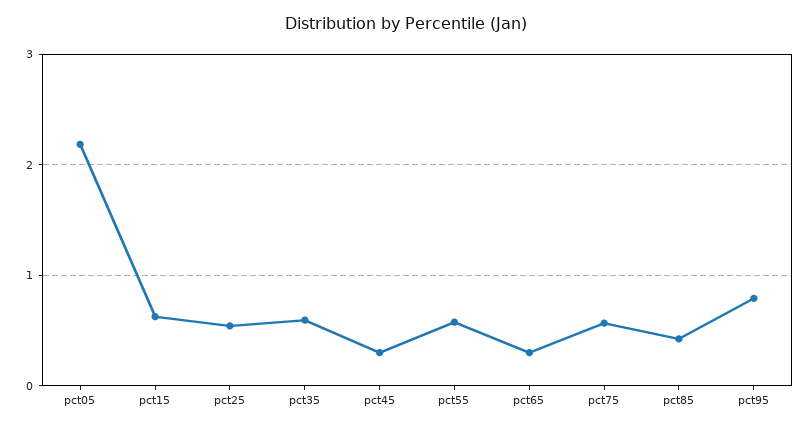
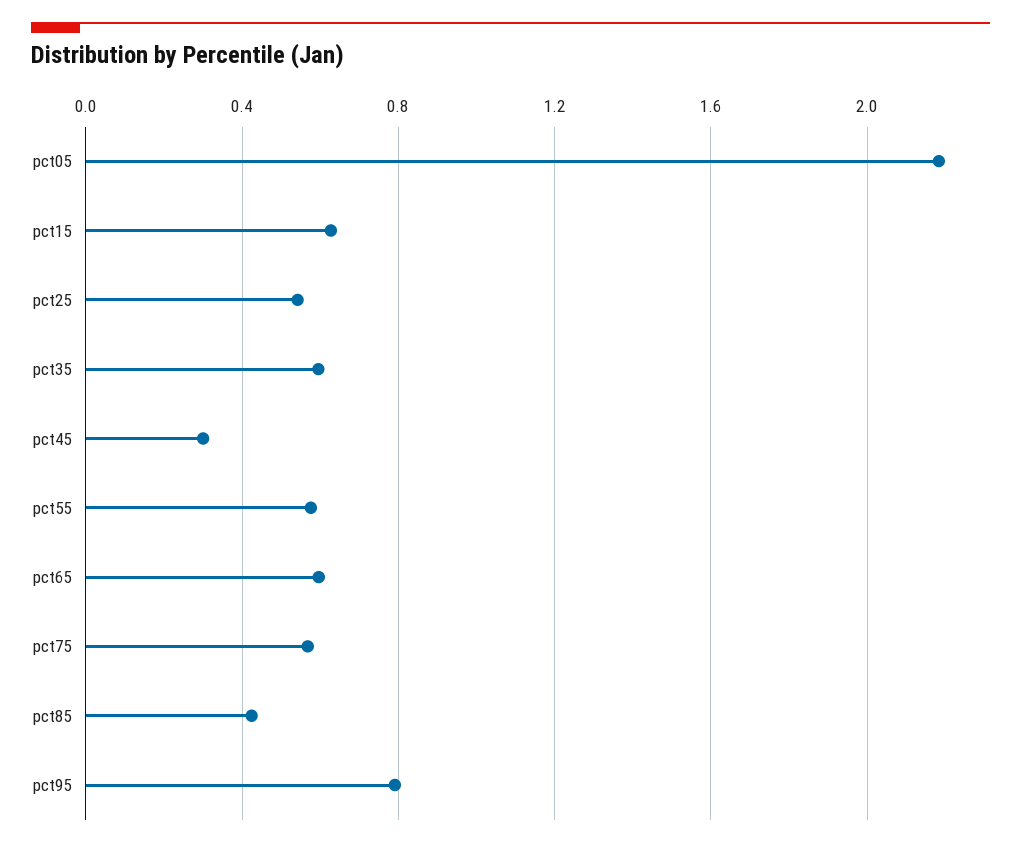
  {
    "pct05": 2.2,
    "pct15": 0.65,
    "pct25": 0.55,
    "pct35": 0.6,
    "pct45": 0.3,
    "pct55": 0.6,
-   "pct65": 0.3,
+   "pct65": 0.6,
    "pct75": 0.55,
    "pct85": 0.4,
    "pct95": 0.8
  }

